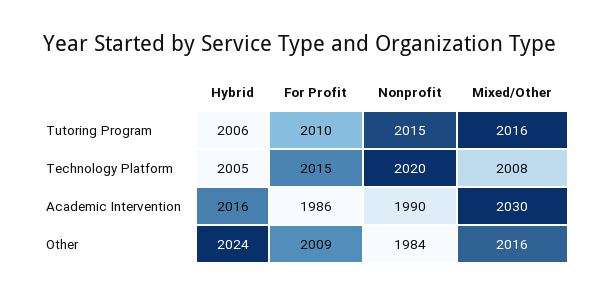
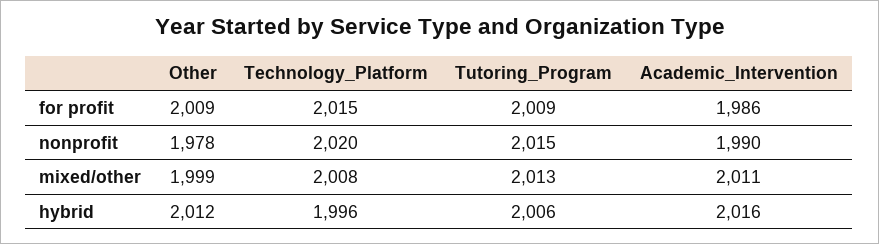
  {
    "Hybrid": {
      "Tutoring Program": 2006,
-     "Technology Platform": 2005,
+     "Technology Platform": 1996,
      "Academic Intervention": 2016,
-     "Other": 2024
+     "Other": 2012
    },
    "For Profit": {
-     "Tutoring Program": 2010,
+     "Tutoring Program": 2009,
      "Technology Platform": 2015,
      "Academic Intervention": 1986,
      "Other": 2009
    },
    "Nonprofit": {
      "Tutoring Program": 2015,
      "Technology Platform": 2020,
      "Academic Intervention": 1990,
-     "Other": 1984
+     "Other": 1978
    },
    "Mixed/Other": {
-     "Tutoring Program": 2016,
+     "Tutoring Program": 2013,
      "Technology Platform": 2008,
-     "Academic Intervention": 2030,
+     "Academic Intervention": 2011,
-     "Other": 2016
+     "Other": 1999
    }
  }

